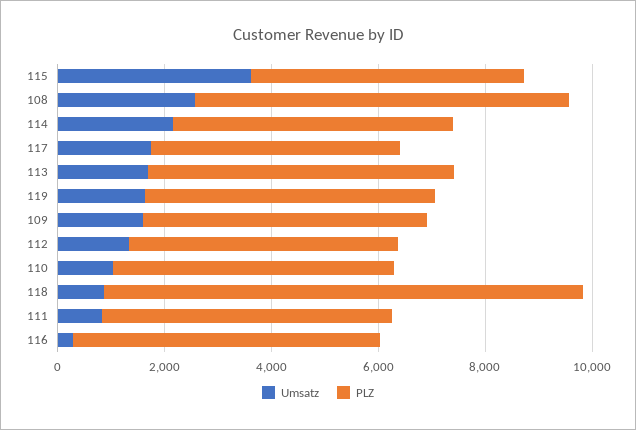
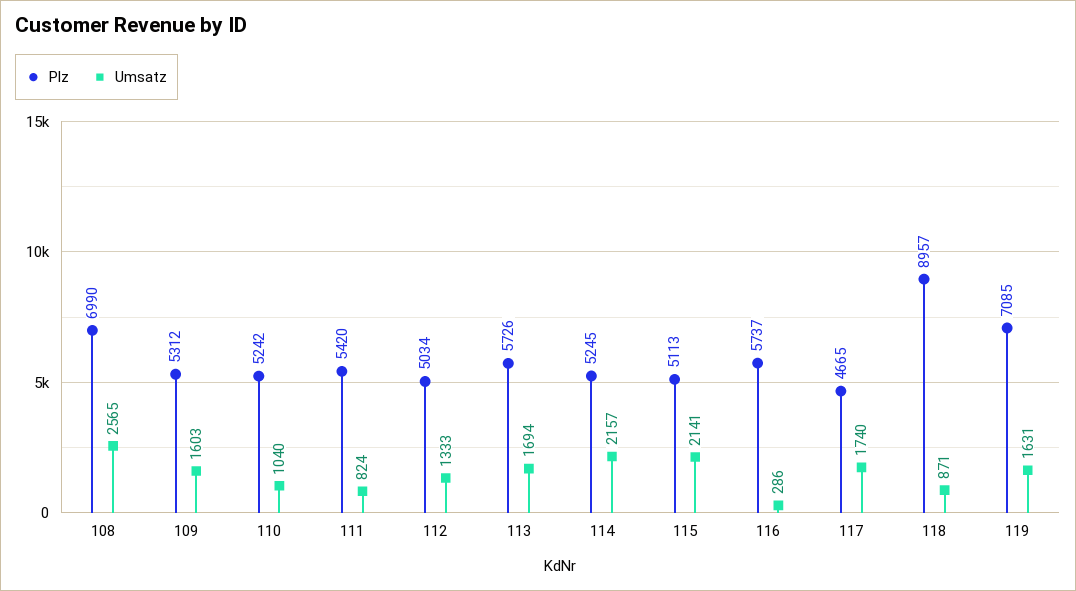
  {
    "Umsatz": {
-     "115": 3500,
+     "115": 2141,
      "108": 2565,
      "114": 2157,
      "117": 1740,
      "113": 1694,
      "119": 1631,
      "109": 1603,
      "112": 1333,
      "110": 1040,
      "118": 871,
      "111": 824,
      "116": 286
    },
    "PLZ": {
      "115": 5113,
      "108": 6990,
      "114": 5245,
      "117": 4665,
      "113": 5726,
-     "119": 5500,
+     "119": 7085,
      "109": 5312,
      "112": 5034,
      "110": 5242,
      "118": 8957,
      "111": 5420,
      "116": 5737
    }
  }

